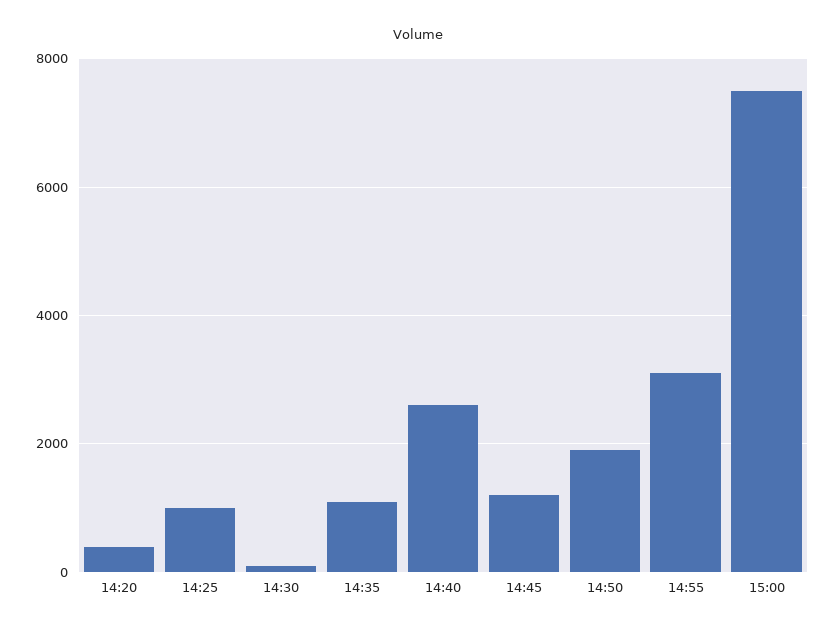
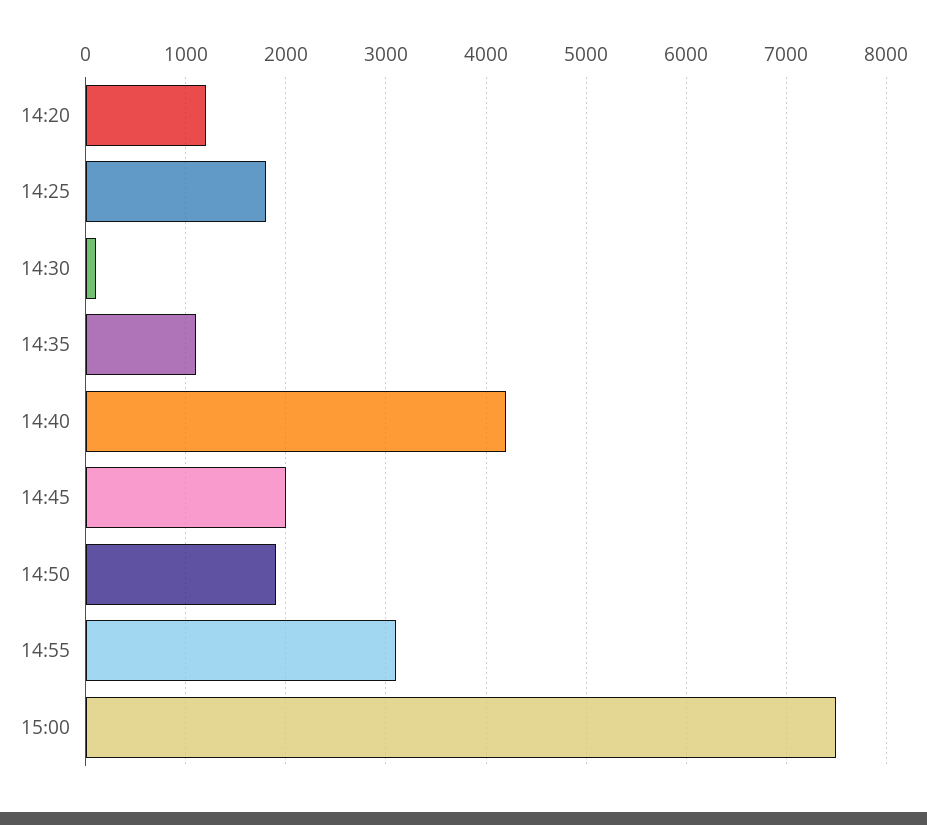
  {
-   "14:20": 400,
+   "14:20": 1200,
-   "14:25": 1000,
+   "14:25": 1800,
    "14:30": 100,
    "14:35": 1100,
-   "14:40": 2600,
+   "14:40": 4200,
-   "14:45": 1200,
+   "14:45": 2000,
    "14:50": 1900,
    "14:55": 3100,
    "15:00": 7500
  }

